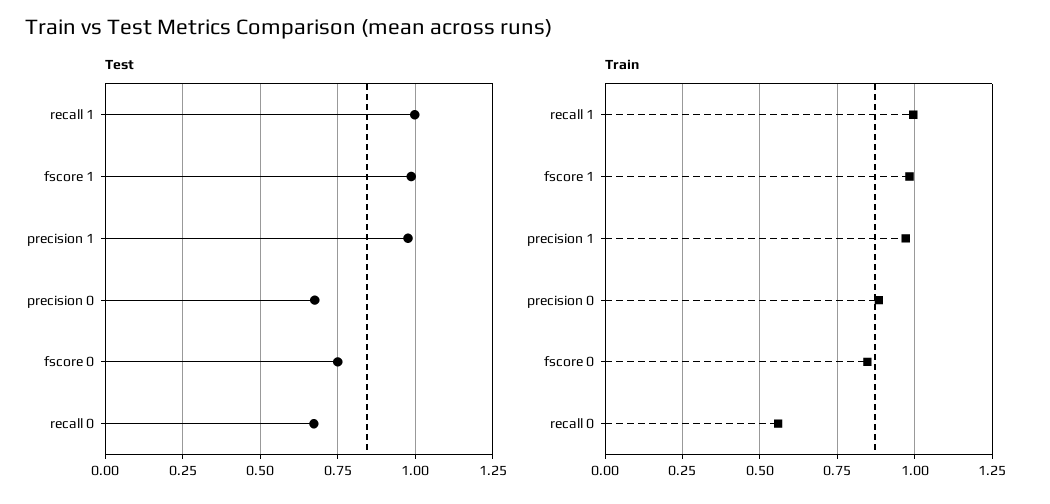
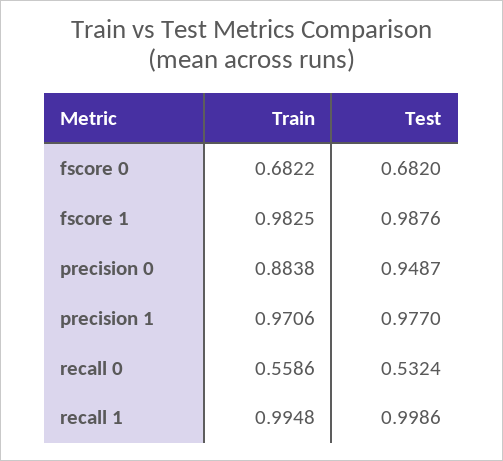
  {
    "Test": {
      "recall 1": 0.9986,
      "fscore 1": 0.9876,
      "precision 1": 0.977,
-     "precision 0": 0.675,
+     "precision 0": 0.9487,
-     "fscore 0": 0.75,
+     "fscore 0": 0.682,
-     "recall 0": 0.675
+     "recall 0": 0.5324
    },
    "Train": {
      "recall 1": 0.9948,
      "fscore 1": 0.9825,
      "precision 1": 0.9706,
      "precision 0": 0.8838,
-     "fscore 0": 0.85,
+     "fscore 0": 0.6822,
      "recall 0": 0.5586
    }
  }

